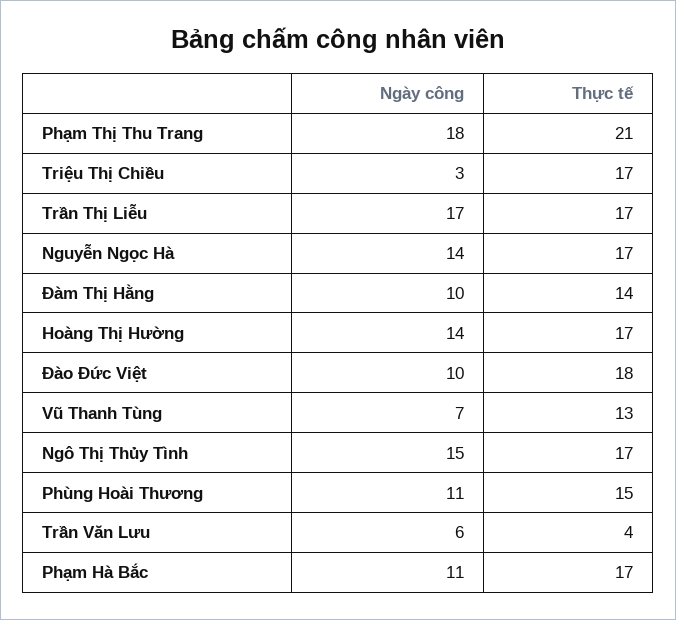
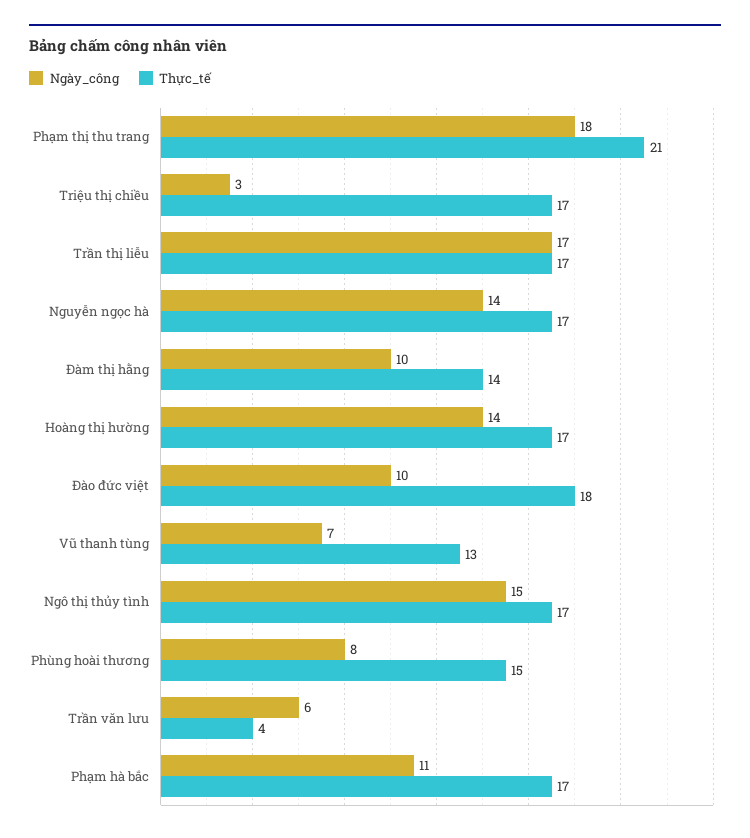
  {
    "Ngày công": {
      "Phạm Thị Thu Trang": 18,
      "Triệu Thị Chiều": 3,
      "Trần Thị Liễu": 17,
      "Nguyễn Ngọc Hà": 14,
      "Đàm Thị Hằng": 10,
      "Hoàng Thị Hường": 14,
      "Đào Đức Việt": 10,
      "Vũ Thanh Tùng": 7,
      "Ngô Thị Thủy Tình": 15,
-     "Phùng Hoài Thương": 11,
+     "Phùng Hoài Thương": 8,
      "Trần Văn Lưu": 6,
      "Phạm Hà Bắc": 11
    },
    "Thực tế": {
      "Phạm Thị Thu Trang": 21,
      "Triệu Thị Chiều": 17,
      "Trần Thị Liễu": 17,
      "Nguyễn Ngọc Hà": 17,
      "Đàm Thị Hằng": 14,
      "Hoàng Thị Hường": 17,
      "Đào Đức Việt": 18,
      "Vũ Thanh Tùng": 13,
      "Ngô Thị Thủy Tình": 17,
      "Phùng Hoài Thương": 15,
      "Trần Văn Lưu": 4,
      "Phạm Hà Bắc": 17
    }
  }

